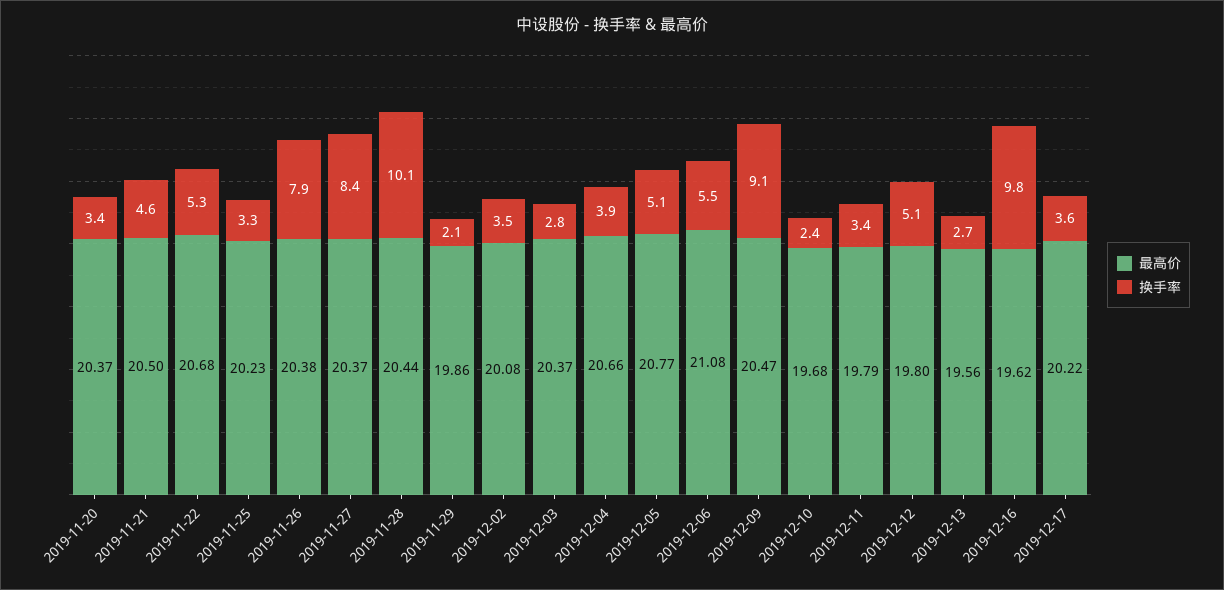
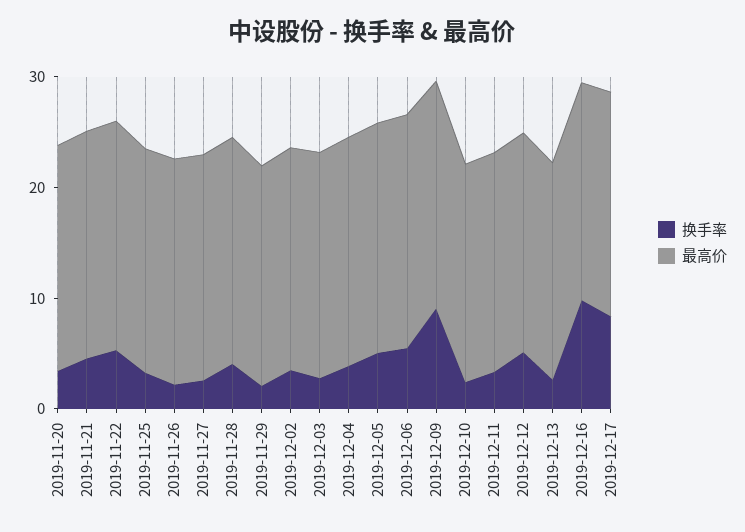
  {
    "最高价": {
      "2019-11-20": 20.37,
      "2019-11-21": 20.5,
      "2019-11-22": 20.68,
      "2019-11-25": 20.23,
      "2019-11-26": 20.38,
      "2019-11-27": 20.37,
      "2019-11-28": 20.44,
      "2019-11-29": 19.86,
      "2019-12-02": 20.08,
      "2019-12-03": 20.37,
      "2019-12-04": 20.66,
      "2019-12-05": 20.77,
      "2019-12-06": 21.08,
      "2019-12-09": 20.47,
      "2019-12-10": 19.68,
      "2019-12-11": 19.79,
      "2019-12-12": 19.8,
      "2019-12-13": 19.56,
      "2019-12-16": 19.62,
      "2019-12-17": 20.22
    },
    "换手率": {
      "2019-11-20": 3.4,
      "2019-11-21": 4.6,
      "2019-11-22": 5.3,
      "2019-11-25": 3.3,
-     "2019-11-26": 7.9,
+     "2019-11-26": 2,
-     "2019-11-27": 8.4,
+     "2019-11-27": 2,
-     "2019-11-28": 10.1,
+     "2019-11-28": 4,
      "2019-11-29": 2.1,
      "2019-12-02": 3.5,
      "2019-12-03": 2.8,
      "2019-12-04": 3.9,
      "2019-12-05": 5.1,
      "2019-12-06": 5.5,
      "2019-12-09": 9.1,
      "2019-12-10": 2.4,
      "2019-12-11": 3.4,
      "2019-12-12": 5.1,
      "2019-12-13": 2.7,
      "2019-12-16": 9.8,
-     "2019-12-17": 3.6
+     "2019-12-17": 8
    }
  }

